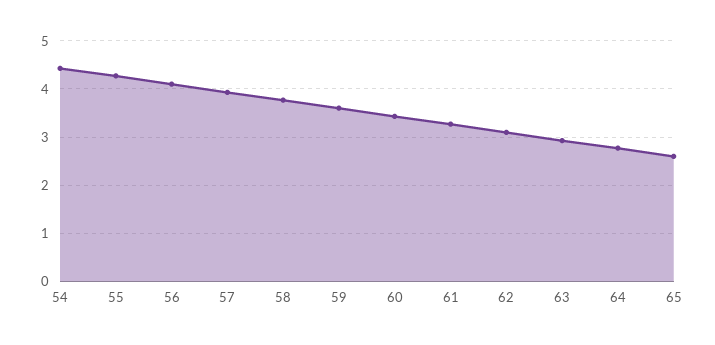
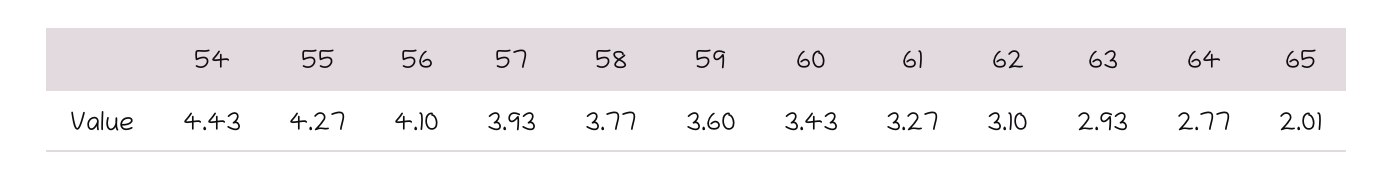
  {
    "54": 4.43,
    "55": 4.27,
    "56": 4.1,
    "57": 3.93,
    "58": 3.77,
    "59": 3.6,
    "60": 3.43,
    "61": 3.27,
    "62": 3.1,
    "63": 2.93,
    "64": 2.77,
-   "65": 2.6
+   "65": 2.01
  }

